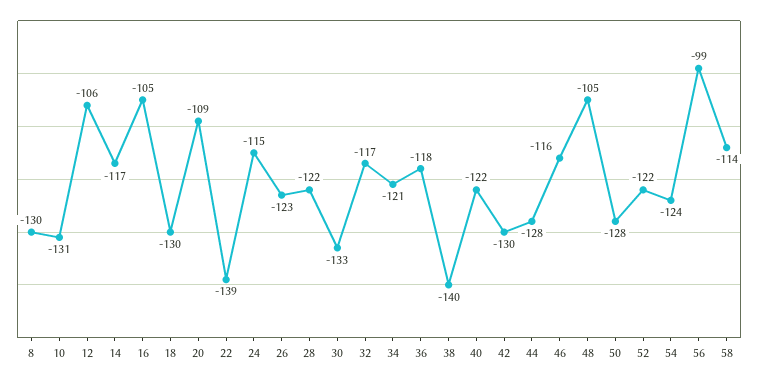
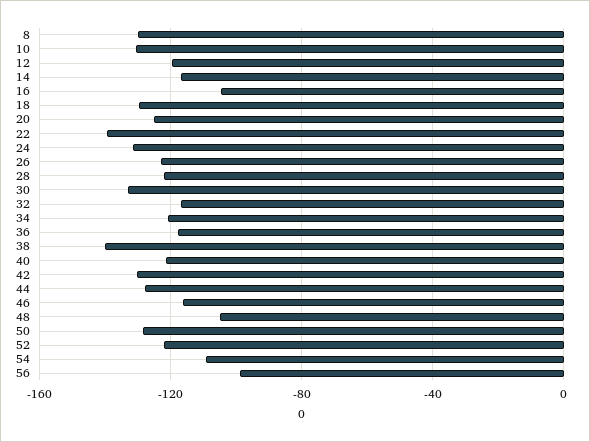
  {
    "8": -130,
    "10": -131,
-   "12": -106,
+   "12": -120,
    "14": -117,
    "16": -105,
    "18": -130,
-   "20": -109,
+   "20": -125,
    "22": -139,
-   "24": -115,
+   "24": -130,
    "26": -123,
    "28": -122,
    "30": -133,
    "32": -117,
    "34": -121,
    "36": -118,
    "38": -140,
    "40": -122,
    "42": -130,
    "44": -128,
    "46": -116,
    "48": -105,
    "50": -128,
    "52": -122,
-   "54": -124,
+   "54": -110,
-   "56": -99,
+   "56": -99
-   "58": -114
  }

